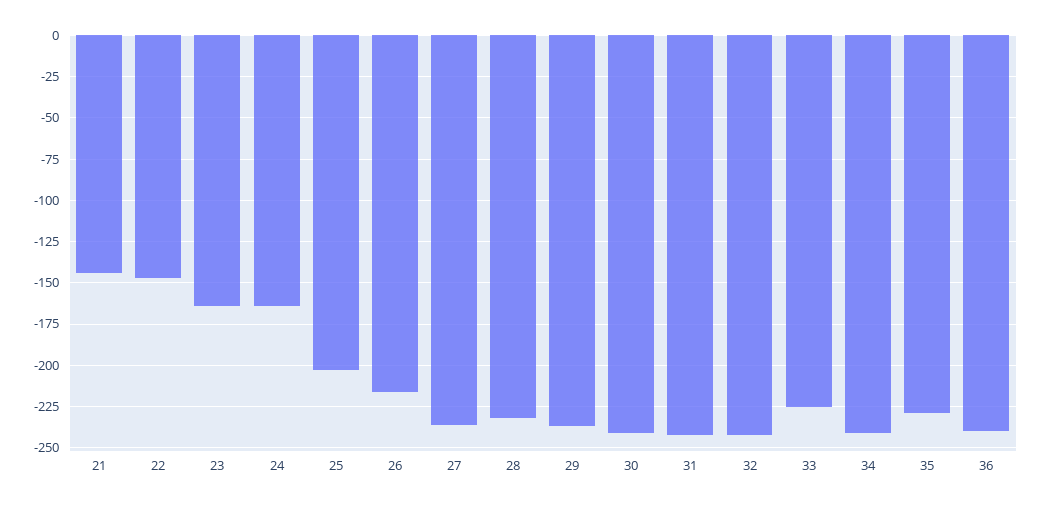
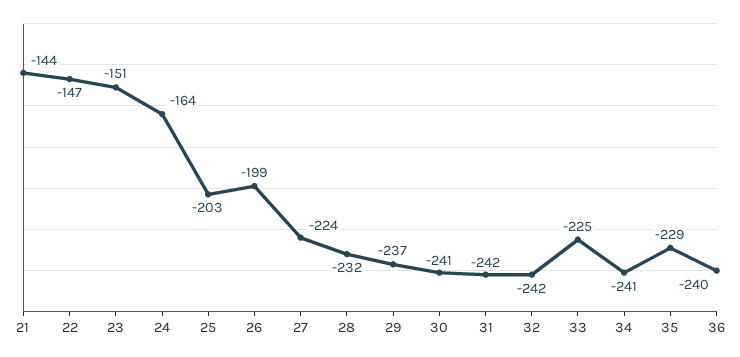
  {
    "21": -144,
    "22": -147,
-   "23": -165,
+   "23": -151,
    "24": -164,
    "25": -203,
-   "26": -215,
+   "26": -199,
-   "27": -235,
+   "27": -224,
    "28": -232,
    "29": -237,
    "30": -241,
    "31": -242,
    "32": -242,
    "33": -225,
    "34": -241,
    "35": -229,
    "36": -240
  }

